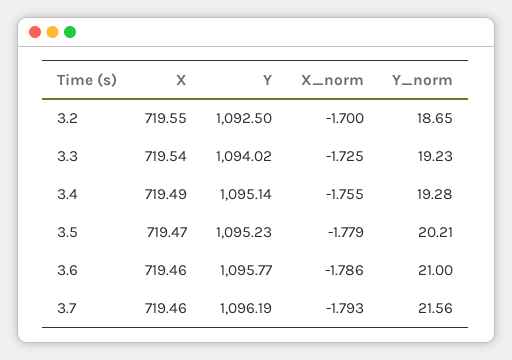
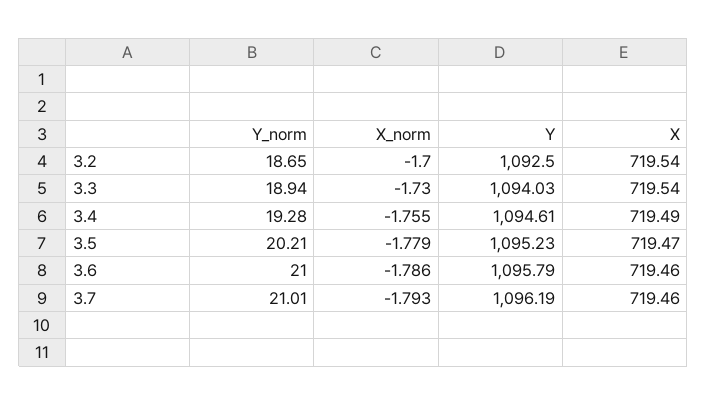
  {
    "X": {
-     "3.2": 719.55,
+     "3.2": 719.54,
      "3.3": 719.54,
      "3.4": 719.49,
      "3.5": 719.47,
      "3.6": 719.46,
      "3.7": 719.46
    },
    "Y": {
      "3.2": 1092.5,
-     "3.3": 1094.02,
+     "3.3": 1094.03,
-     "3.4": 1095.14,
+     "3.4": 1094.61,
      "3.5": 1095.23,
-     "3.6": 1095.77,
+     "3.6": 1095.79,
      "3.7": 1096.19
    },
    "X_norm": {
      "3.2": -1.7,
-     "3.3": -1.725,
+     "3.3": -1.73,
      "3.4": -1.755,
      "3.5": -1.779,
      "3.6": -1.786,
      "3.7": -1.793
    },
    "Y_norm": {
      "3.2": 18.65,
-     "3.3": 19.23,
+     "3.3": 18.94,
      "3.4": 19.28,
      "3.5": 20.21,
      "3.6": 21,
-     "3.7": 21.56
+     "3.7": 21.01
    }
  }

